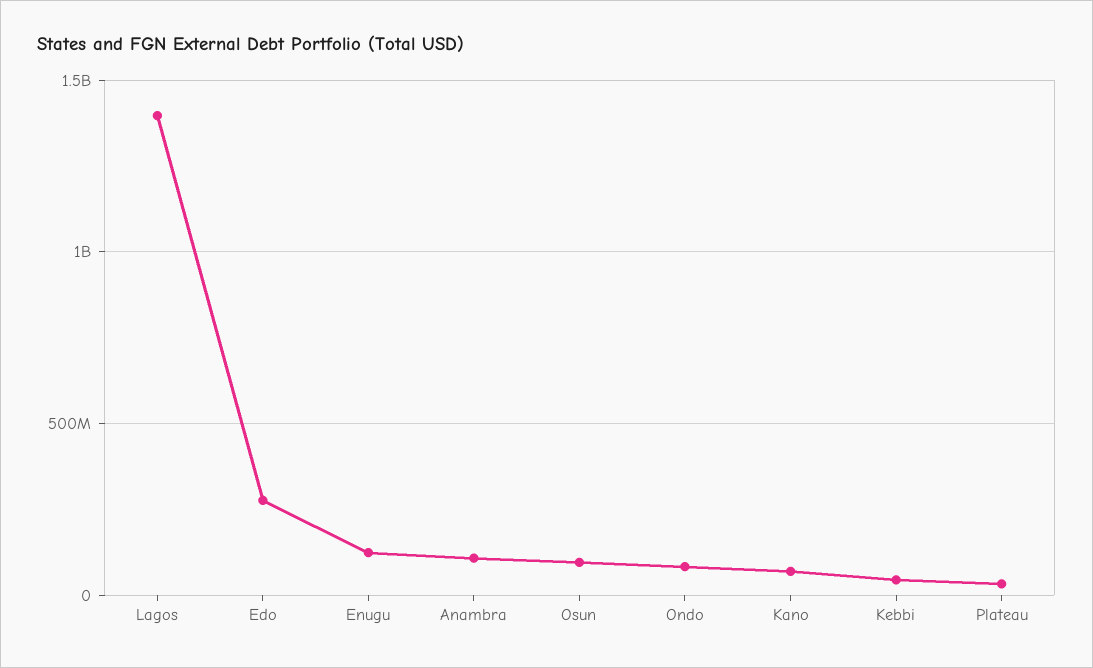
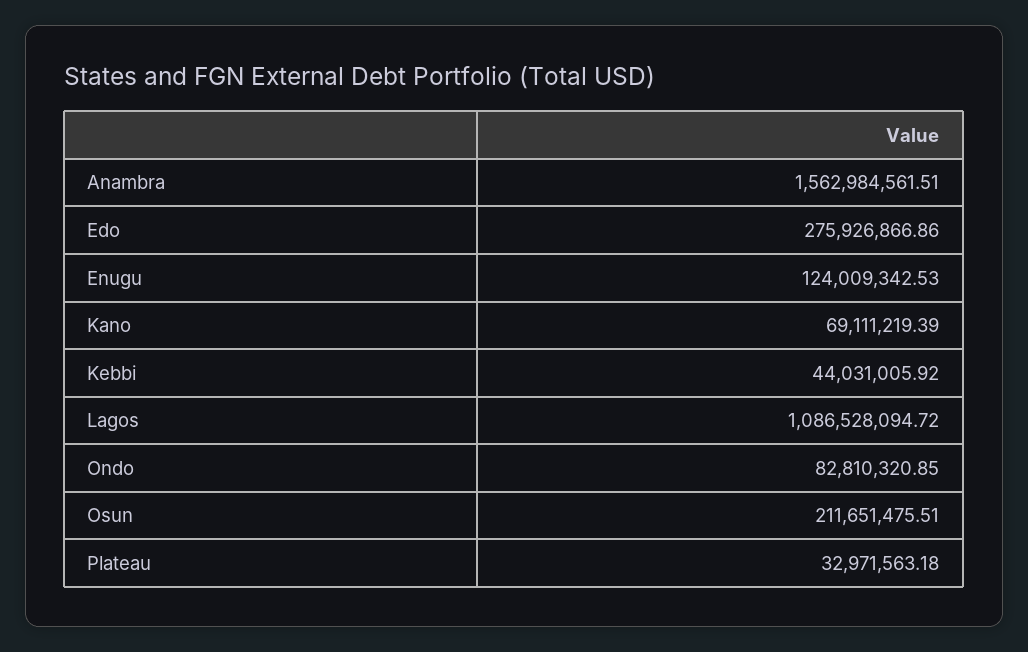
  {
-   "Lagos": 1400000000,
+   "Lagos": 1086528094.72,
    "Edo": 275926866.86,
    "Enugu": 124009342.53,
-   "Anambra": 100000000,
+   "Anambra": 1562984561.51,
-   "Osun": 100000000,
+   "Osun": 211651475.51,
    "Ondo": 82810320.85,
    "Kano": 69111219.39,
    "Kebbi": 44031005.92,
    "Plateau": 32971563.18
  }

